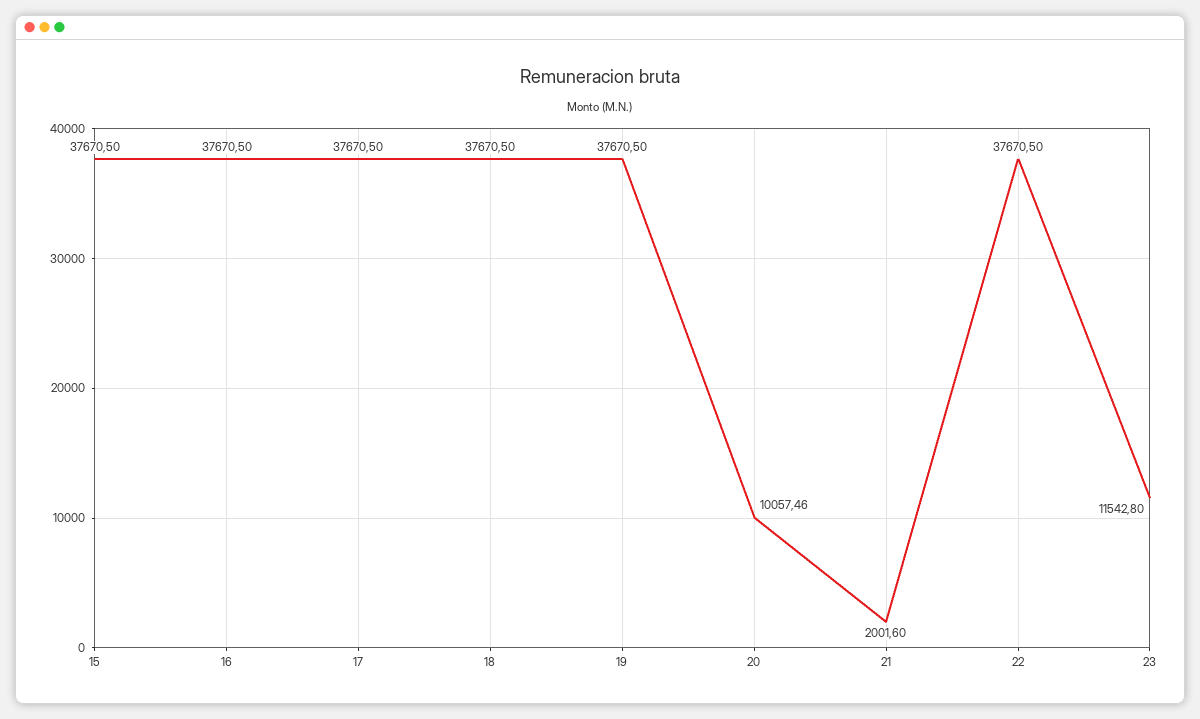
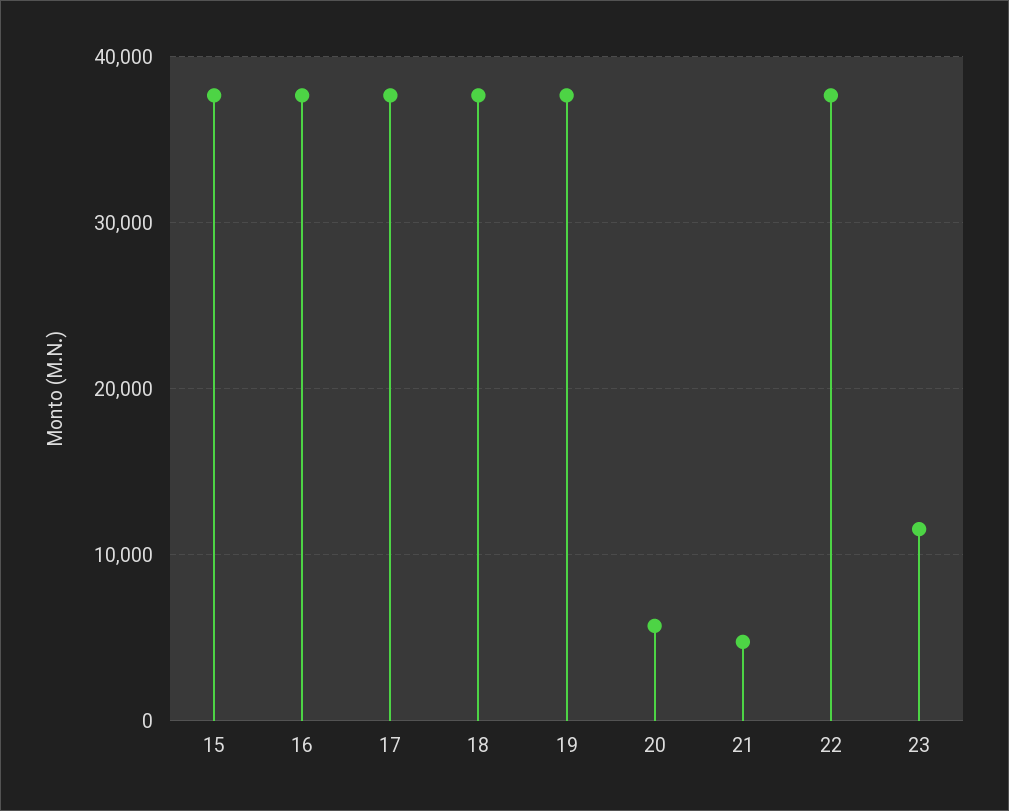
  {
    "15": 37670.5,
    "16": 37670.5,
    "17": 37670.5,
    "18": 37670.5,
    "19": 37670.5,
-   "20": 10057.46,
+   "20": 6000,
-   "21": 2001.6,
+   "21": 5000,
    "22": 37670.5,
    "23": 11542.8
  }

